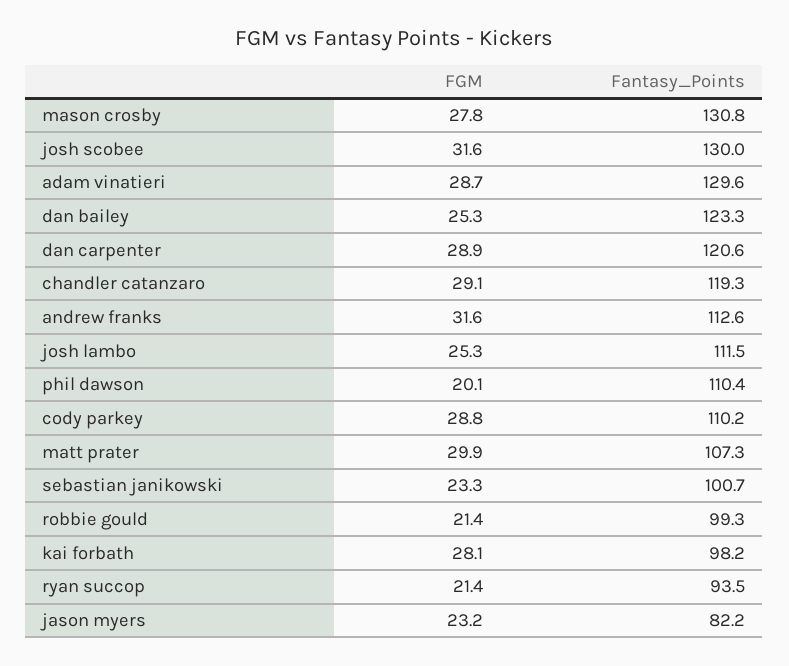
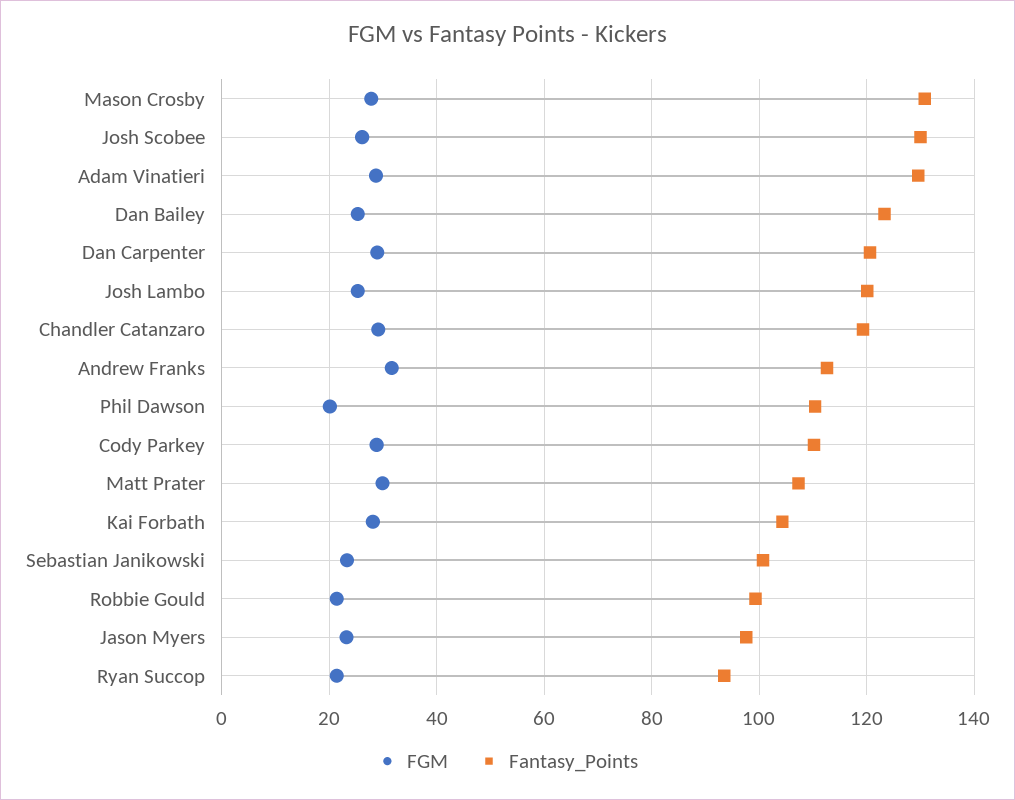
  {
    "FGM": {
      "mason crosby": 27.8,
-     "josh scobee": 31.6,
+     "josh scobee": 26,
      "adam vinatieri": 28.7,
      "dan bailey": 25.3,
      "dan carpenter": 28.9,
      "chandler catanzaro": 29.1,
      "andrew franks": 31.6,
      "josh lambo": 25.3,
      "phil dawson": 20.1,
      "cody parkey": 28.8,
      "matt prater": 29.9,
      "sebastian janikowski": 23.3,
      "robbie gould": 21.4,
      "kai forbath": 28.1,
      "ryan succop": 21.4,
      "jason myers": 23.2
    },
    "Fantasy_Points": {
      "mason crosby": 130.8,
      "josh scobee": 130,
      "adam vinatieri": 129.6,
      "dan bailey": 123.3,
      "dan carpenter": 120.6,
      "chandler catanzaro": 119.3,
      "andrew franks": 112.6,
-     "josh lambo": 111.5,
+     "josh lambo": 120,
      "phil dawson": 110.4,
      "cody parkey": 110.2,
      "matt prater": 107.3,
      "sebastian janikowski": 100.7,
      "robbie gould": 99.3,
-     "kai forbath": 98.2,
+     "kai forbath": 104,
      "ryan succop": 93.5,
-     "jason myers": 82.2
+     "jason myers": 98
    }
  }

